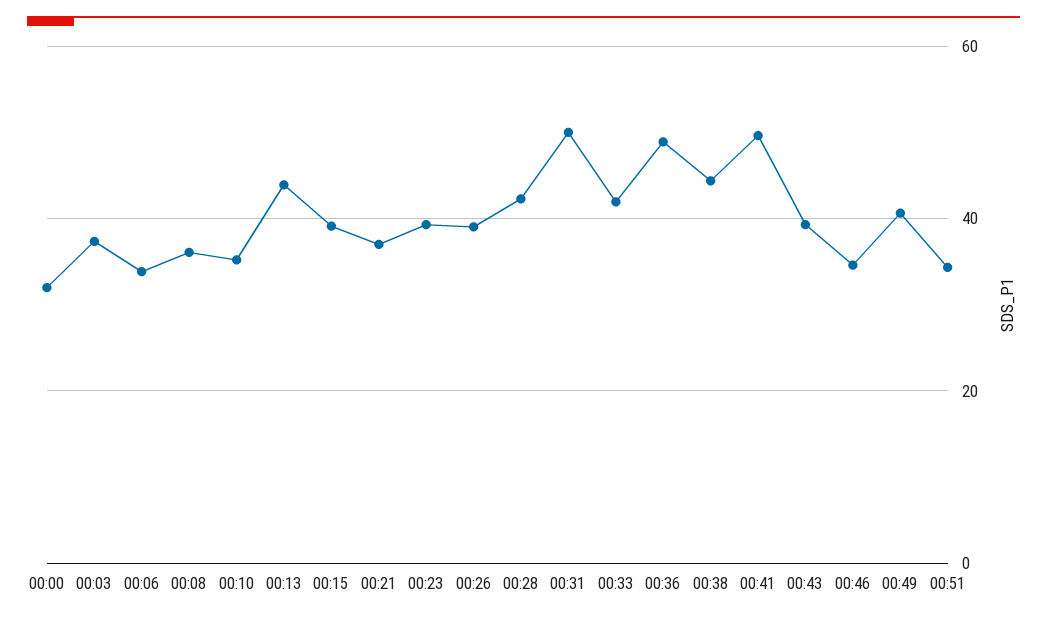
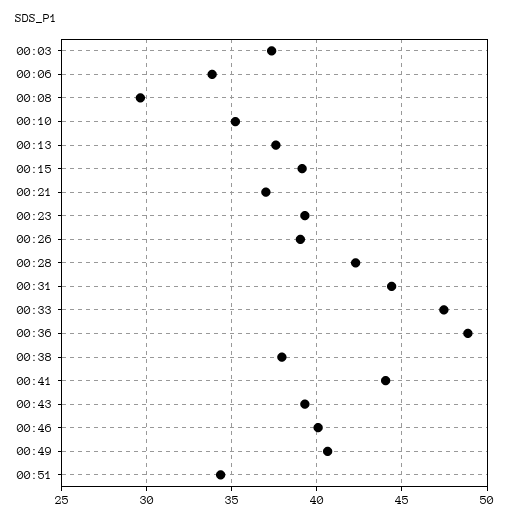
  {
-   "00:00": 32,
    "00:03": 37.5,
    "00:06": 34,
-   "00:08": 36,
+   "00:08": 29.5,
    "00:10": 35,
-   "00:13": 44,
+   "00:13": 37.5,
    "00:15": 39,
    "00:21": 37,
    "00:23": 39.5,
    "00:26": 39,
    "00:28": 42.5,
-   "00:31": 50,
+   "00:31": 44.5,
-   "00:33": 42,
+   "00:33": 47.5,
    "00:36": 49,
-   "00:38": 44,
+   "00:38": 38,
-   "00:41": 50,
+   "00:41": 44,
    "00:43": 39.5,
-   "00:46": 34,
+   "00:46": 40,
    "00:49": 40.5,
    "00:51": 34.5
  }

